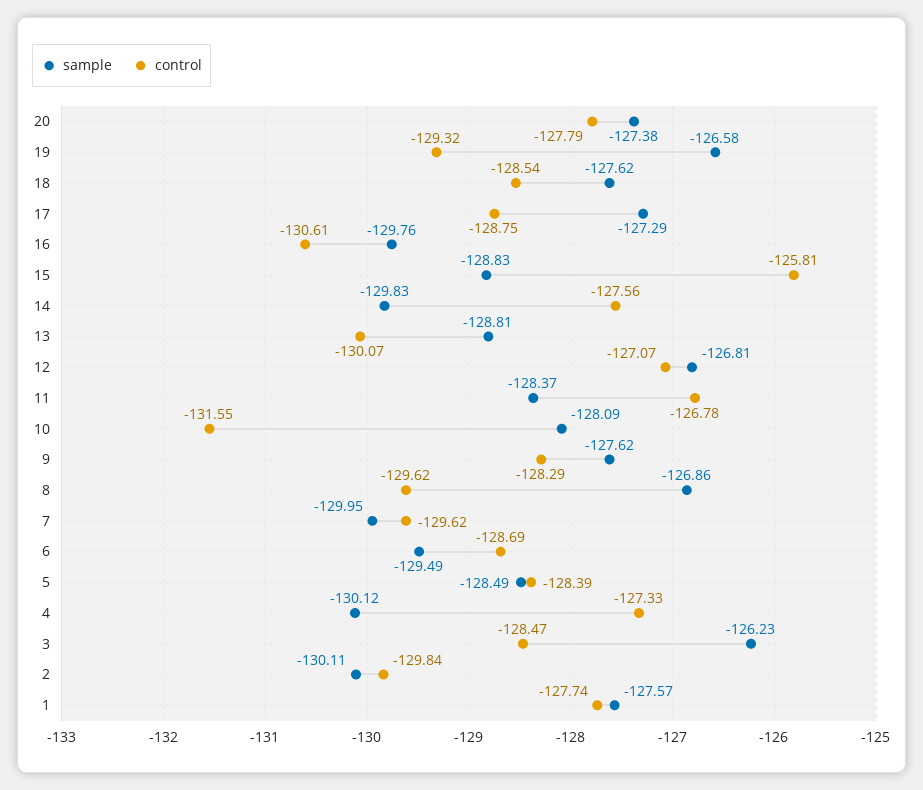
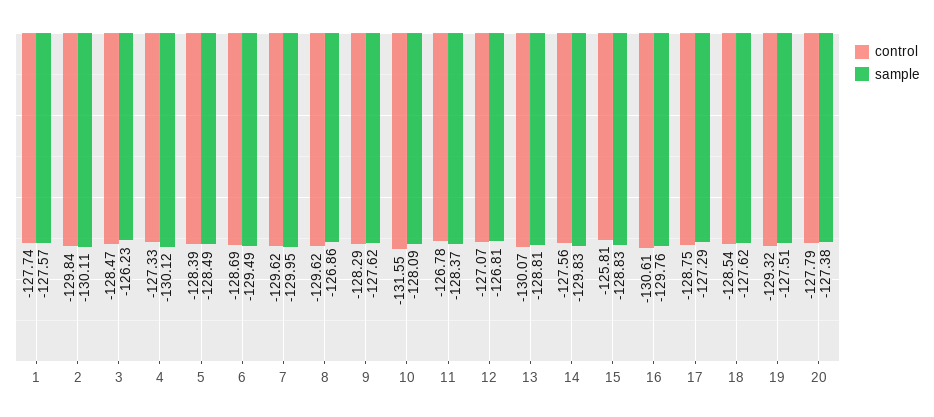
  {
    "sample": {
      "20": -127.38,
-     "19": -126.58,
+     "19": -127.51,
      "18": -127.62,
      "17": -127.29,
      "16": -129.76,
      "15": -128.83,
      "14": -129.83,
      "13": -128.81,
      "12": -126.81,
      "11": -128.37,
      "10": -128.09,
      "9": -127.62,
      "8": -126.86,
      "7": -129.95,
      "6": -129.49,
      "5": -128.49,
      "4": -130.12,
      "3": -126.23,
      "2": -130.11,
      "1": -127.57
    },
    "control": {
      "20": -127.79,
      "19": -129.32,
      "18": -128.54,
      "17": -128.75,
      "16": -130.61,
      "15": -125.81,
      "14": -127.56,
      "13": -130.07,
      "12": -127.07,
      "11": -126.78,
      "10": -131.55,
      "9": -128.29,
      "8": -129.62,
      "7": -129.62,
      "6": -128.69,
      "5": -128.39,
      "4": -127.33,
      "3": -128.47,
      "2": -129.84,
      "1": -127.74
    }
  }

